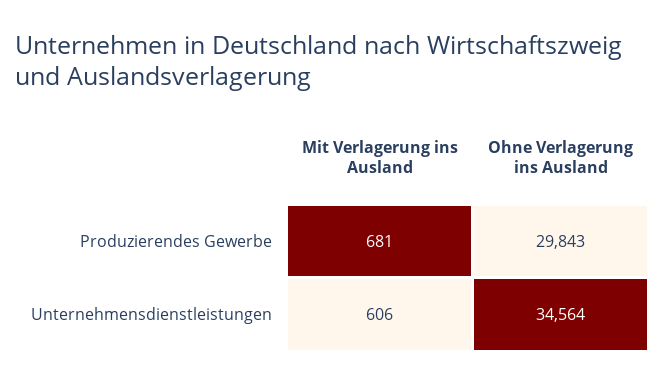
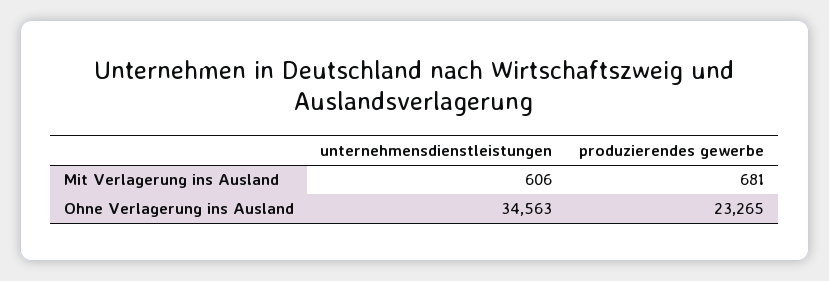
  {
    "Mit Verlagerung ins Ausland": {
      "Produzierendes Gewerbe": 681,
      "Unternehmensdienstleistungen": 606
    },
    "Ohne Verlagerung ins Ausland": {
-     "Produzierendes Gewerbe": 29843,
+     "Produzierendes Gewerbe": 23265,
-     "Unternehmensdienstleistungen": 34564
+     "Unternehmensdienstleistungen": 34563
    }
  }

